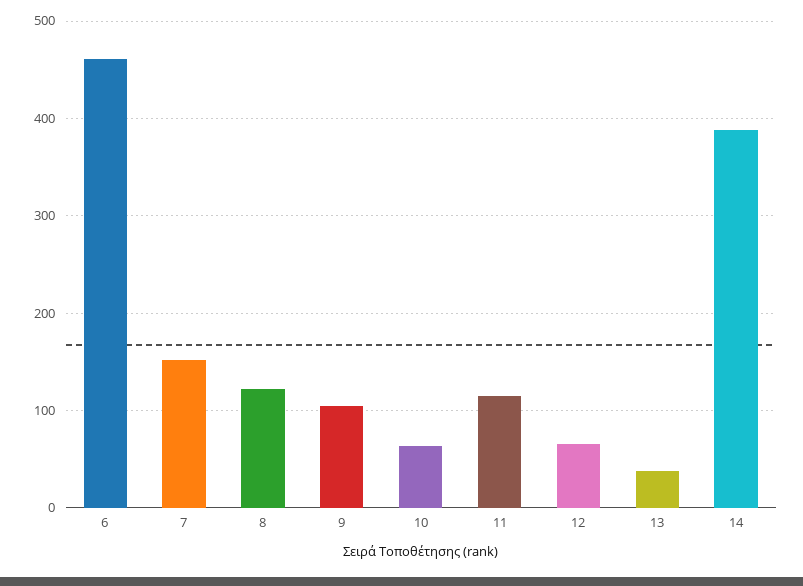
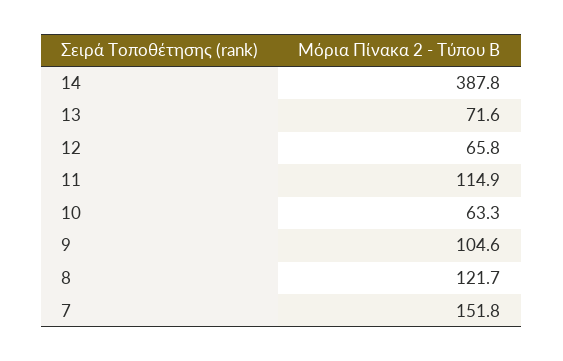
  {
-   "6": 460,
    "7": 151.8,
    "8": 121.7,
    "9": 104.6,
    "10": 63.3,
    "11": 114.9,
    "12": 65.8,
-   "13": 40,
+   "13": 71.6,
    "14": 387.8
  }

